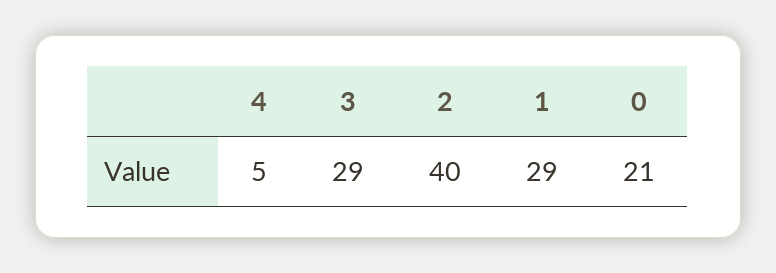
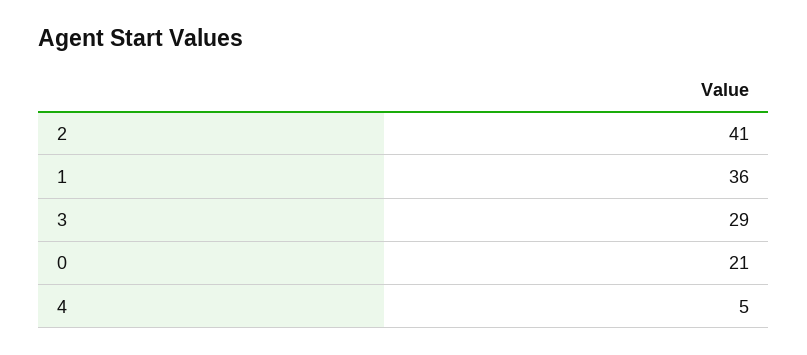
  {
    "4": 5,
    "3": 29,
-   "2": 40,
+   "2": 41,
-   "1": 29,
+   "1": 36,
    "0": 21
  }

